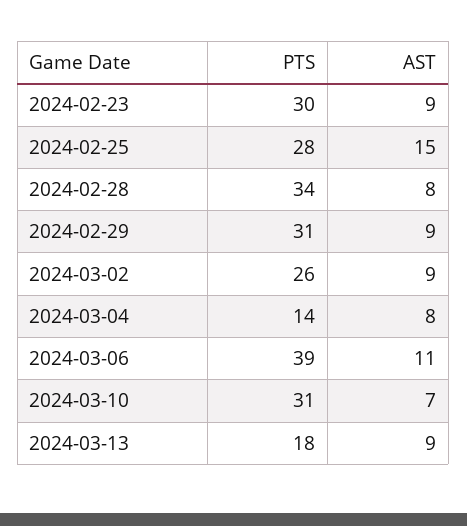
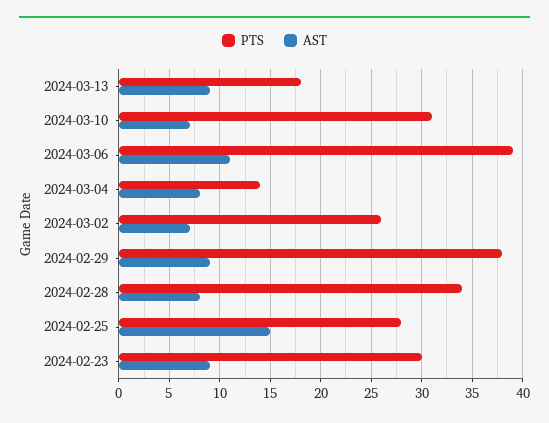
  {
    "PTS": {
      "2024-02-23": 30,
      "2024-02-25": 28,
      "2024-02-28": 34,
-     "2024-02-29": 31,
+     "2024-02-29": 38,
      "2024-03-02": 26,
      "2024-03-04": 14,
      "2024-03-06": 39,
      "2024-03-10": 31,
      "2024-03-13": 18
    },
    "AST": {
      "2024-02-23": 9,
      "2024-02-25": 15,
      "2024-02-28": 8,
      "2024-02-29": 9,
-     "2024-03-02": 9,
+     "2024-03-02": 7,
      "2024-03-04": 8,
      "2024-03-06": 11,
      "2024-03-10": 7,
      "2024-03-13": 9
    }
  }

